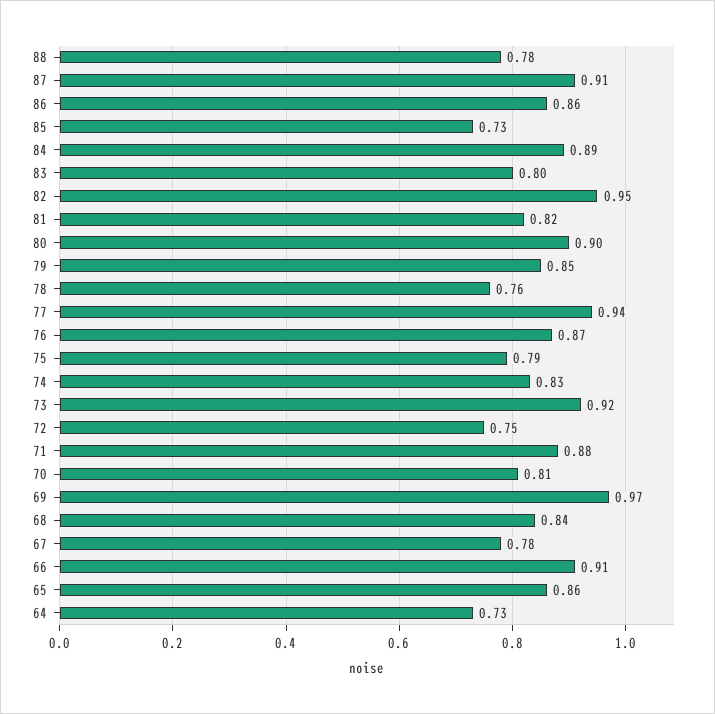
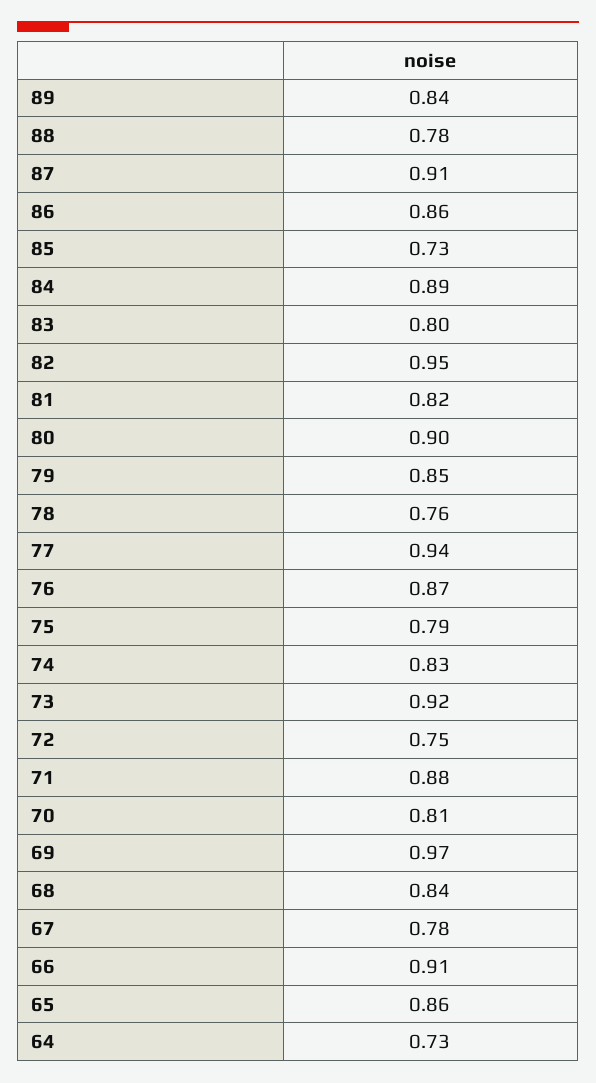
  {
    "88": 0.78,
    "87": 0.91,
    "86": 0.86,
    "85": 0.73,
    "84": 0.89,
    "83": 0.8,
    "82": 0.95,
    "81": 0.82,
    "80": 0.9,
    "79": 0.85,
    "78": 0.76,
    "77": 0.94,
    "76": 0.87,
    "75": 0.79,
    "74": 0.83,
    "73": 0.92,
    "72": 0.75,
    "71": 0.88,
    "70": 0.81,
    "69": 0.97,
    "68": 0.84,
    "67": 0.78,
    "66": 0.91,
    "65": 0.86,
-   "64": 0.73
+   "64": 0.73,
+   "89": 0.84
  }

